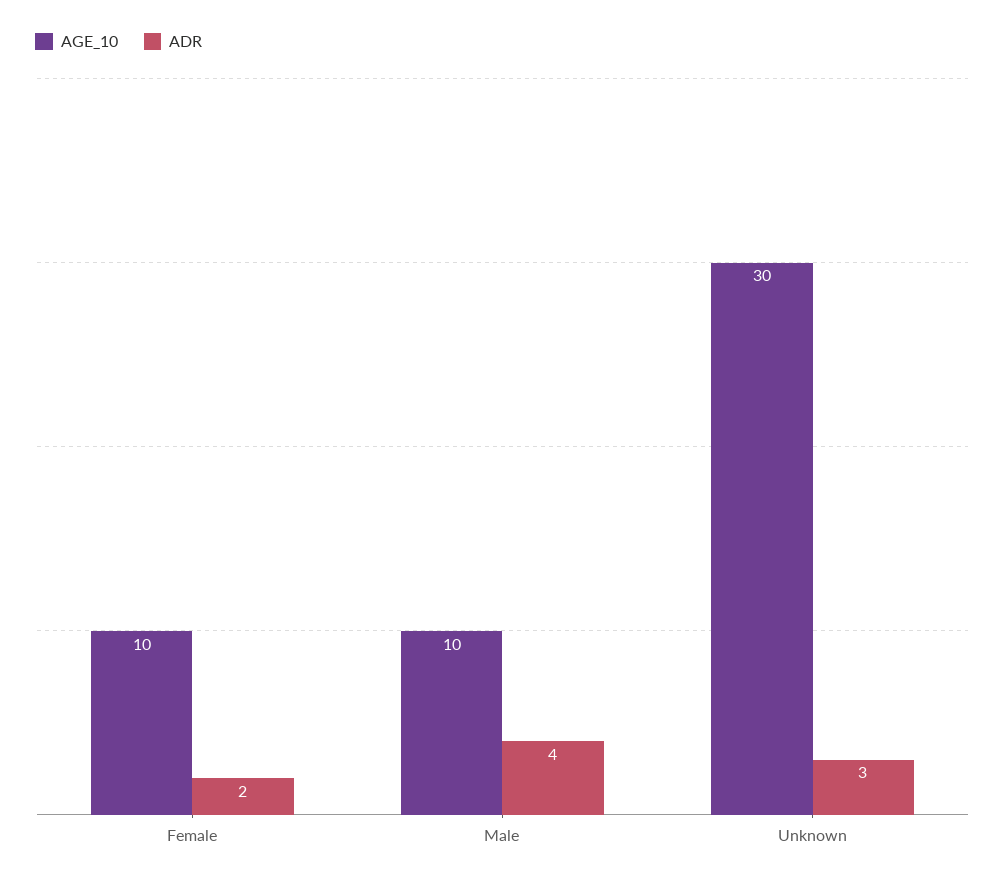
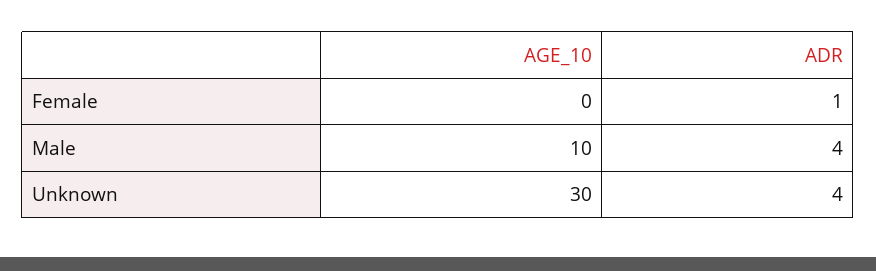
  {
    "AGE_10": {
-     "Female": 10,
+     "Female": 0,
      "Male": 10,
      "Unknown": 30
    },
    "ADR": {
-     "Female": 2,
+     "Female": 1,
      "Male": 4,
-     "Unknown": 3
+     "Unknown": 4
    }
  }

